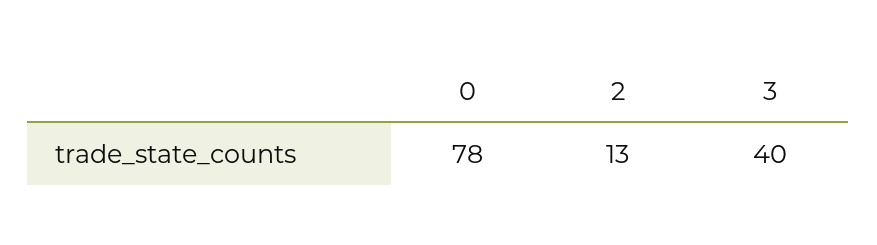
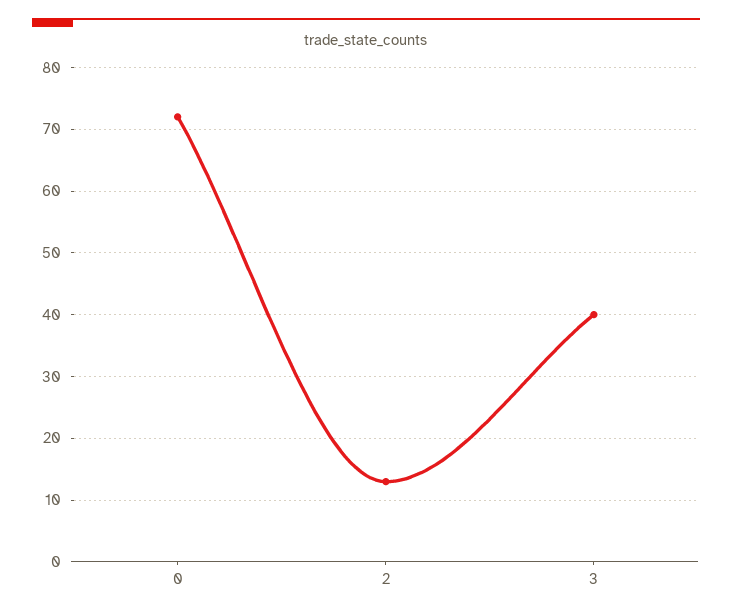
  {
-   "0": 78,
+   "0": 72,
    "2": 13,
    "3": 40
  }

